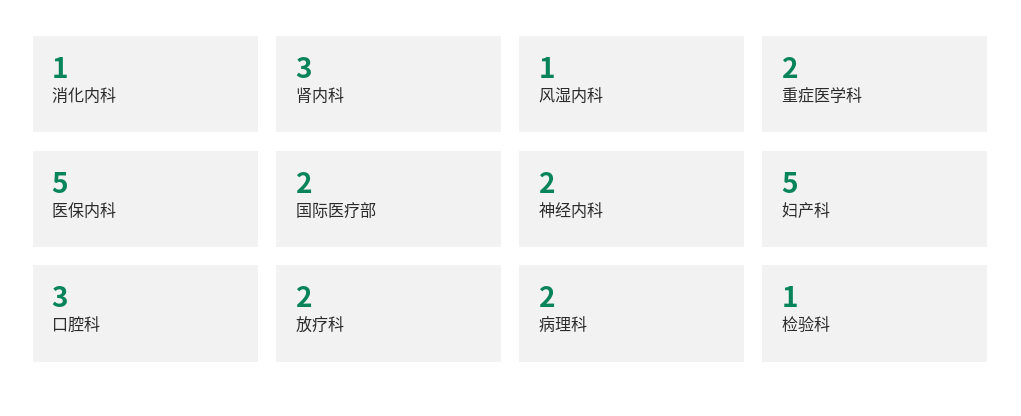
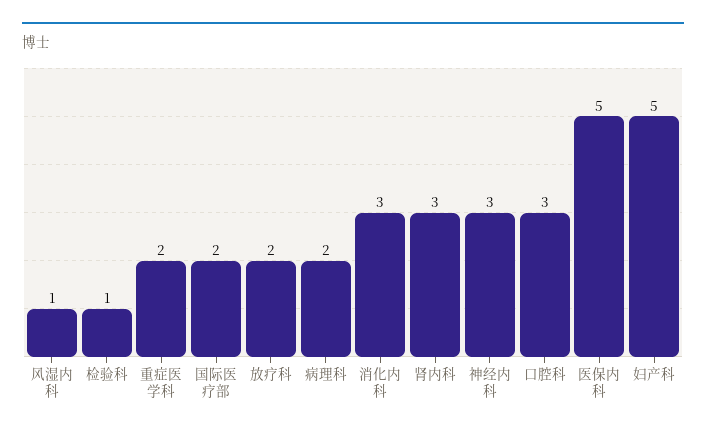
  {
-   "消化内科": 1,
+   "消化内科": 3,
    "肾内科": 3,
    "风湿内科": 1,
    "重症医学科": 2,
    "医保内科": 5,
    "国际医疗部": 2,
-   "神经内科": 2,
+   "神经内科": 3,
    "妇产科": 5,
    "口腔科": 3,
    "放疗科": 2,
    "病理科": 2,
    "检验科": 1
  }

